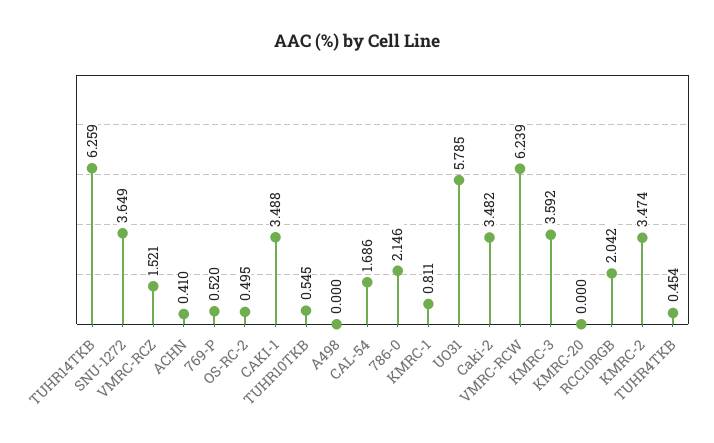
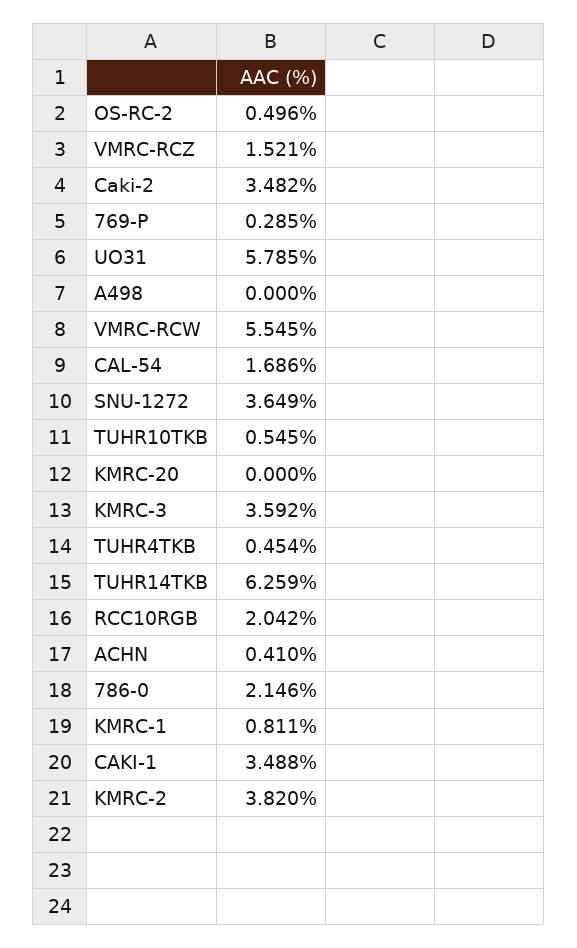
  {
    "TUHR14TKB": 6.259,
    "SNU-1272": 3.649,
    "VMRC-RCZ": 1.521,
    "ACHN": 0.41,
-   "769-P": 0.52,
+   "769-P": 0.285,
-   "OS-RC-2": 0.495,
+   "OS-RC-2": 0.496,
    "CAKI-1": 3.488,
    "TUHR10TKB": 0.545,
    "A498": 0,
    "CAL-54": 1.686,
    "786-0": 2.146,
    "KMRC-1": 0.811,
    "UO31": 5.785,
    "Caki-2": 3.482,
-   "VMRC-RCW": 6.239,
+   "VMRC-RCW": 5.545,
    "KMRC-3": 3.592,
    "KMRC-20": 0,
    "RCC10RGB": 2.042,
-   "KMRC-2": 3.474,
+   "KMRC-2": 3.82,
    "TUHR4TKB": 0.454
  }

